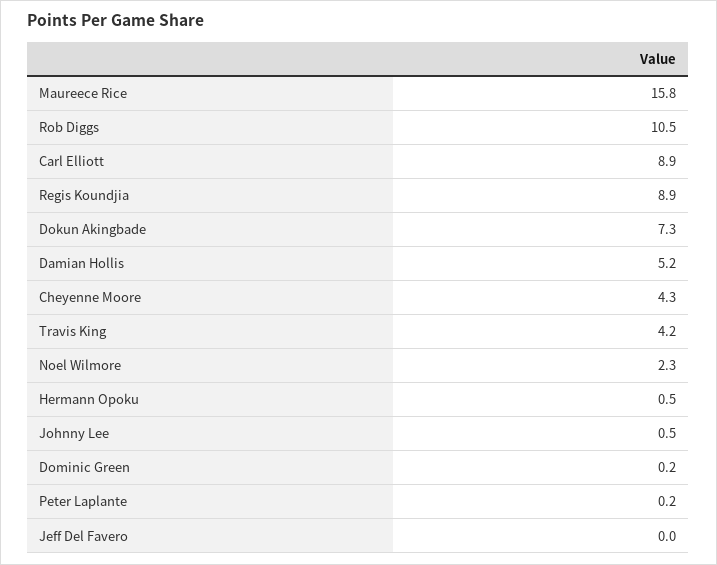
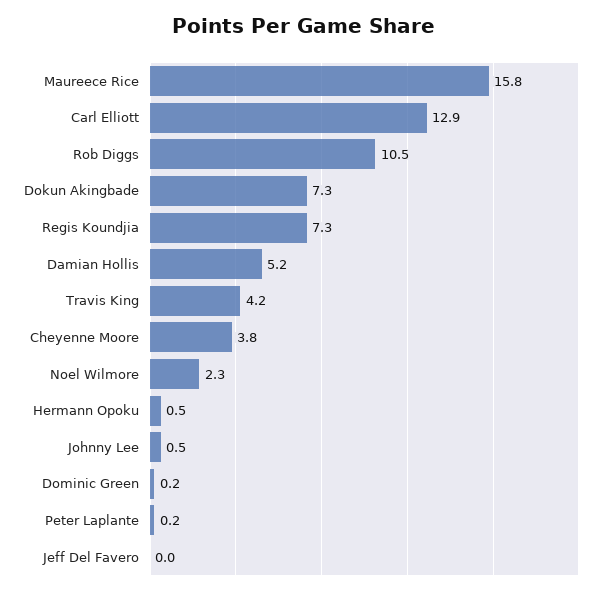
  {
    "Maureece Rice": 15.8,
    "Rob Diggs": 10.5,
-   "Carl Elliott": 8.9,
+   "Carl Elliott": 12.9,
-   "Regis Koundjia": 8.9,
+   "Regis Koundjia": 7.3,
    "Dokun Akingbade": 7.3,
    "Damian Hollis": 5.2,
-   "Cheyenne Moore": 4.3,
+   "Cheyenne Moore": 3.8,
    "Travis King": 4.2,
    "Noel Wilmore": 2.3,
    "Hermann Opoku": 0.5,
    "Johnny Lee": 0.5,
    "Dominic Green": 0.2,
    "Peter Laplante": 0.2,
    "Jeff Del Favero": 0
  }

